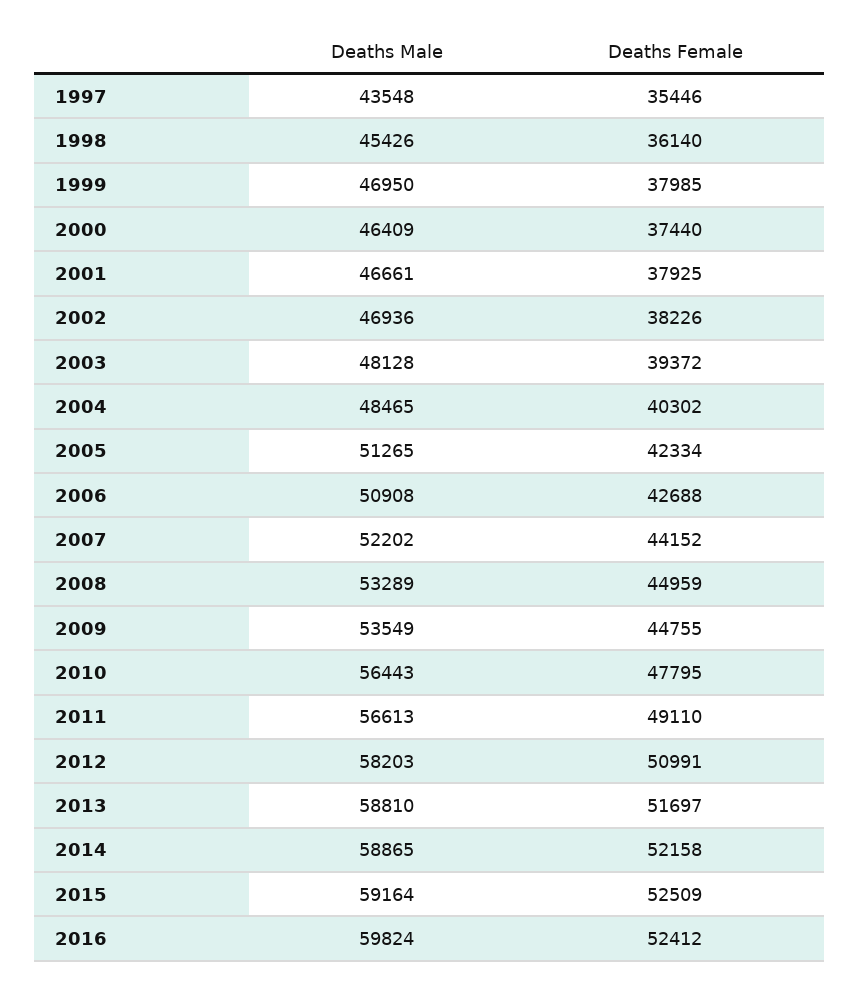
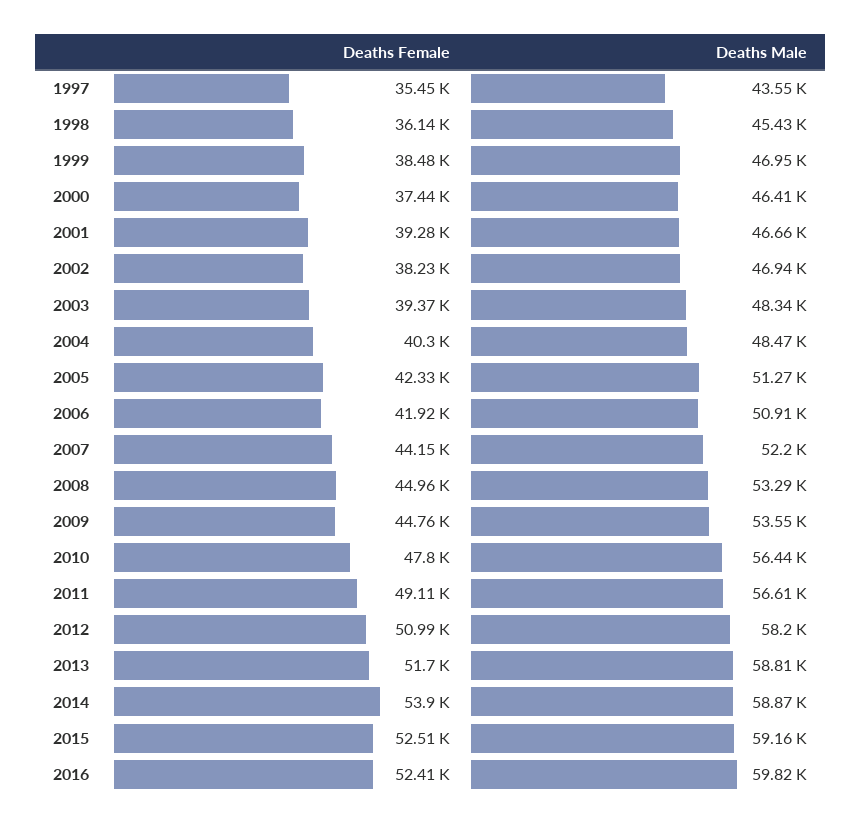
  {
    "Deaths Male": {
      "1997": 43548,
      "1998": 45426,
      "1999": 46950,
      "2000": 46409,
      "2001": 46661,
      "2002": 46936,
-     "2003": 48128,
+     "2003": 48340,
      "2004": 48465,
      "2005": 51265,
      "2006": 50908,
      "2007": 52202,
      "2008": 53289,
      "2009": 53549,
      "2010": 56443,
      "2011": 56613,
      "2012": 58203,
      "2013": 58810,
      "2014": 58865,
      "2015": 59164,
      "2016": 59824
    },
    "Deaths Female": {
      "1997": 35446,
      "1998": 36140,
-     "1999": 37985,
+     "1999": 38480,
      "2000": 37440,
-     "2001": 37925,
+     "2001": 39280,
      "2002": 38226,
      "2003": 39372,
      "2004": 40302,
      "2005": 42334,
-     "2006": 42688,
+     "2006": 41920,
      "2007": 44152,
      "2008": 44959,
      "2009": 44755,
      "2010": 47795,
      "2011": 49110,
      "2012": 50991,
      "2013": 51697,
-     "2014": 52158,
+     "2014": 53900,
      "2015": 52509,
      "2016": 52412
    }
  }

